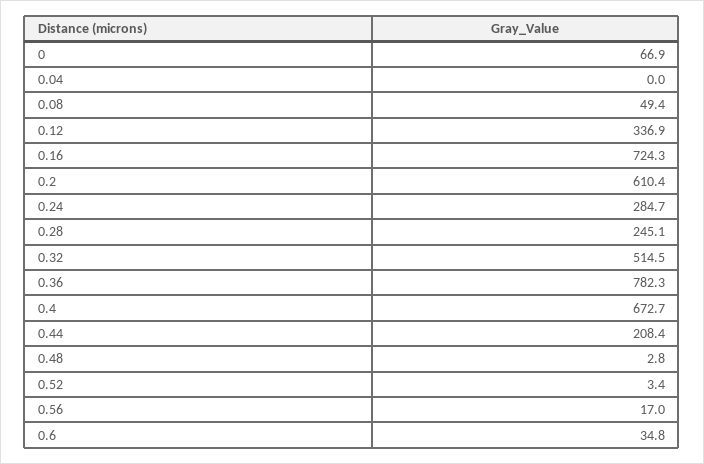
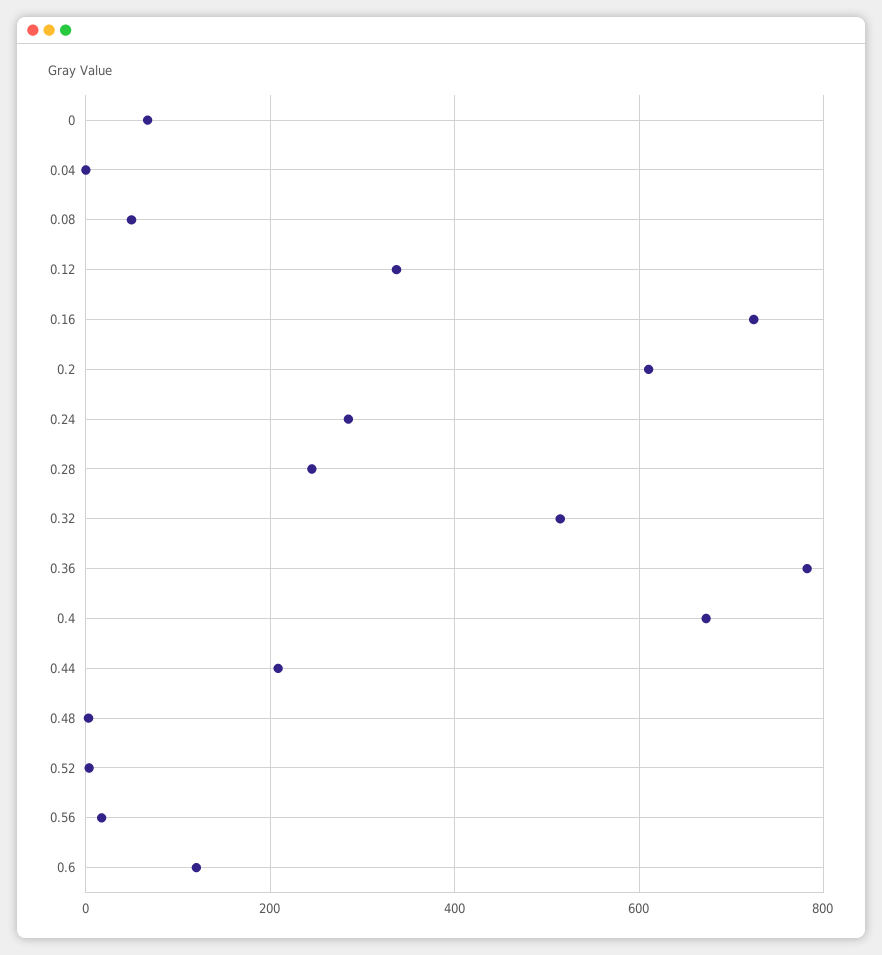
  {
    "0": 66.9,
    "0.04": 0,
    "0.08": 49.4,
    "0.12": 336.9,
    "0.16": 724.3,
    "0.2": 610.4,
    "0.24": 284.7,
    "0.28": 245.1,
    "0.32": 514.5,
    "0.36": 782.3,
    "0.4": 672.7,
    "0.44": 208.4,
    "0.48": 2.8,
    "0.52": 3.4,
    "0.56": 17,
-   "0.6": 34.8
+   "0.6": 120
  }

